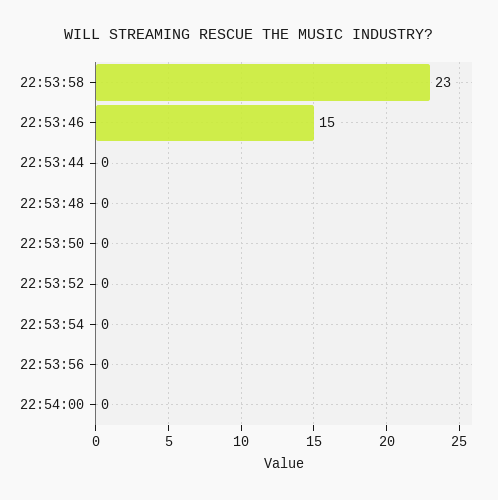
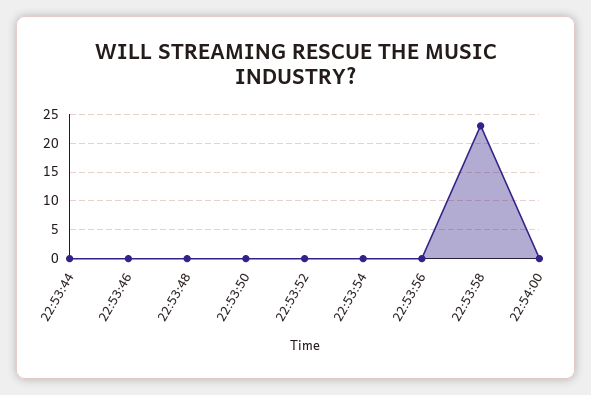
  {
    "22:53:58": 23,
-   "22:53:46": 15,
+   "22:53:46": 0,
    "22:53:44": 0,
    "22:53:48": 0,
    "22:53:50": 0,
    "22:53:52": 0,
    "22:53:54": 0,
    "22:53:56": 0,
    "22:54:00": 0
  }

